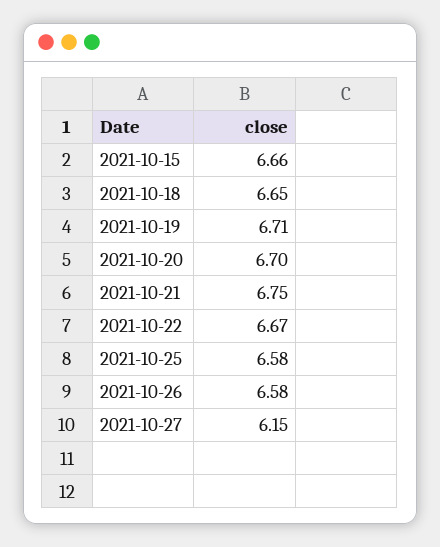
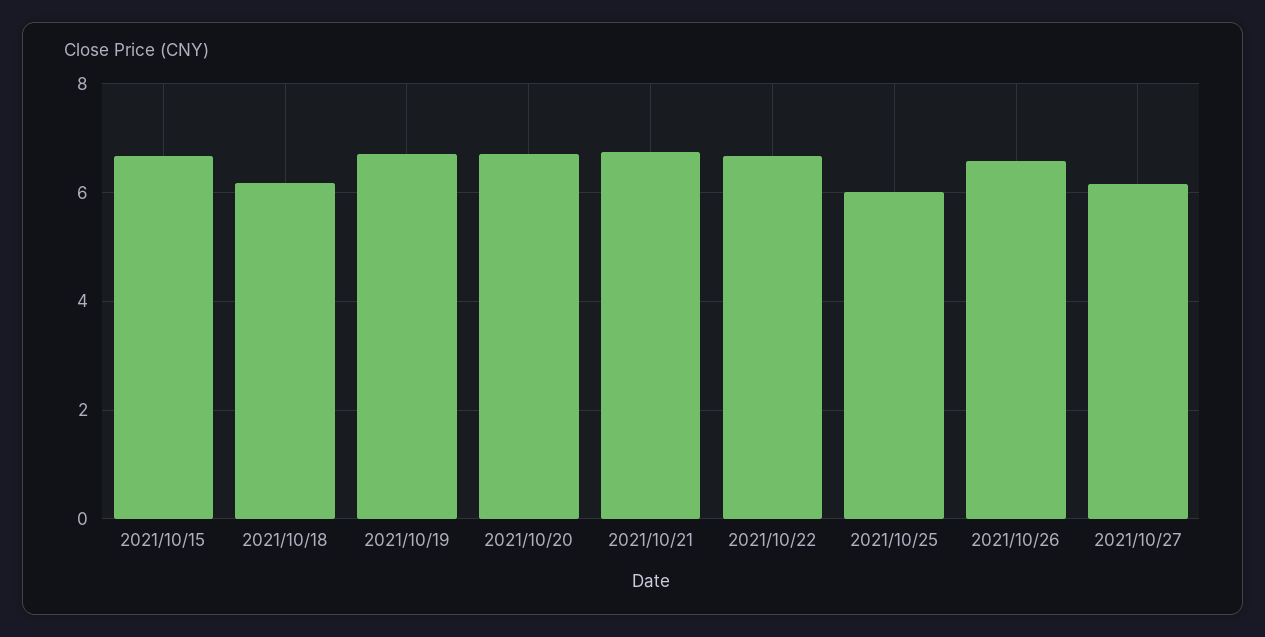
  {
    "2021-10-15": 6.66,
-   "2021-10-18": 6.65,
+   "2021-10-18": 6.2,
    "2021-10-19": 6.71,
    "2021-10-20": 6.7,
    "2021-10-21": 6.75,
    "2021-10-22": 6.67,
-   "2021-10-25": 6.58,
+   "2021-10-25": 6,
    "2021-10-26": 6.58,
    "2021-10-27": 6.15
  }

